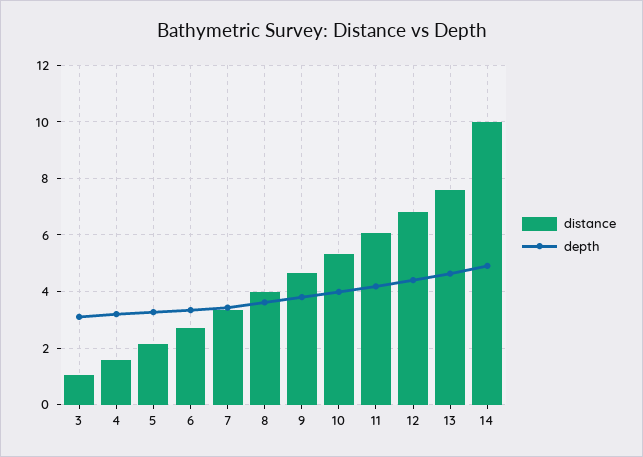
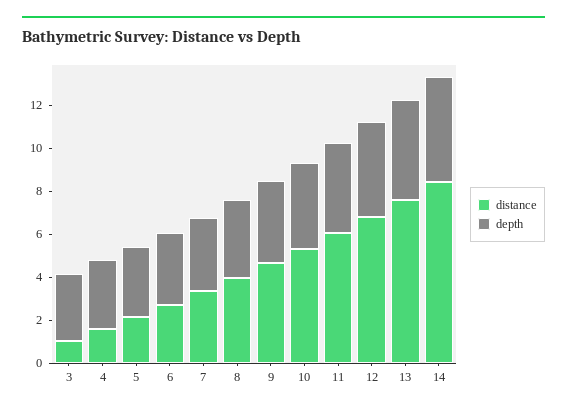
  {
    "distance": {
      "3": 1,
      "4": 1.5,
      "5": 2.25,
      "6": 2.75,
      "7": 3.25,
      "8": 4,
      "9": 4.75,
      "10": 5.25,
      "11": 6,
      "12": 6.75,
      "13": 7.5,
-     "14": 10
+     "14": 8.5
    },
    "depth": {
      "3": 3,
      "4": 3.25,
      "5": 3.25,
      "6": 3.25,
      "7": 3.5,
      "8": 3.5,
      "9": 3.75,
      "10": 4,
      "11": 4.25,
      "12": 4.5,
      "13": 4.75,
      "14": 5
    }
  }

